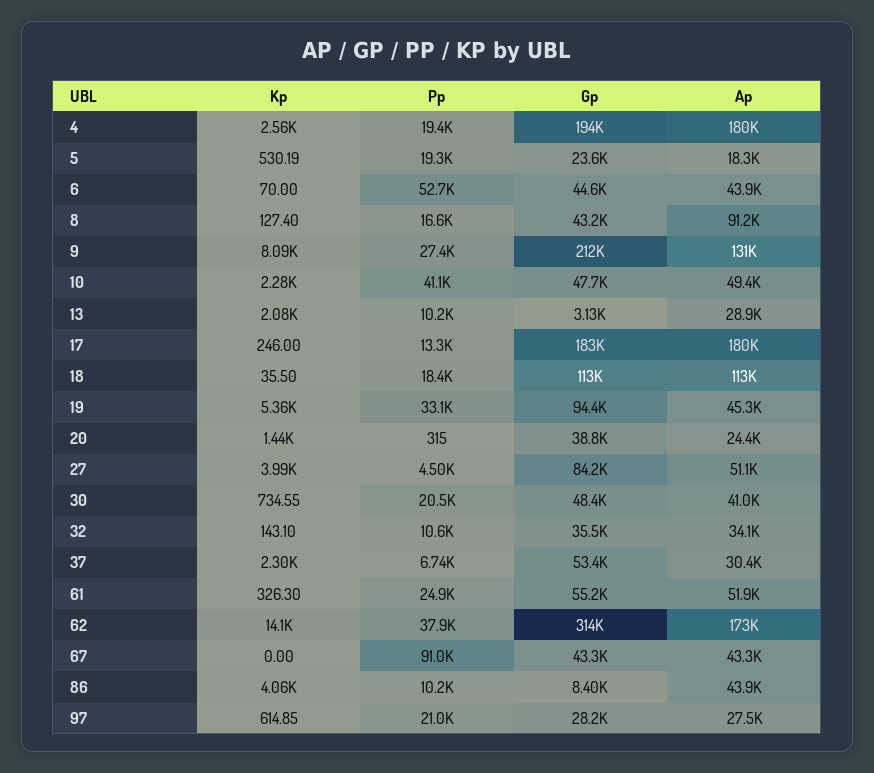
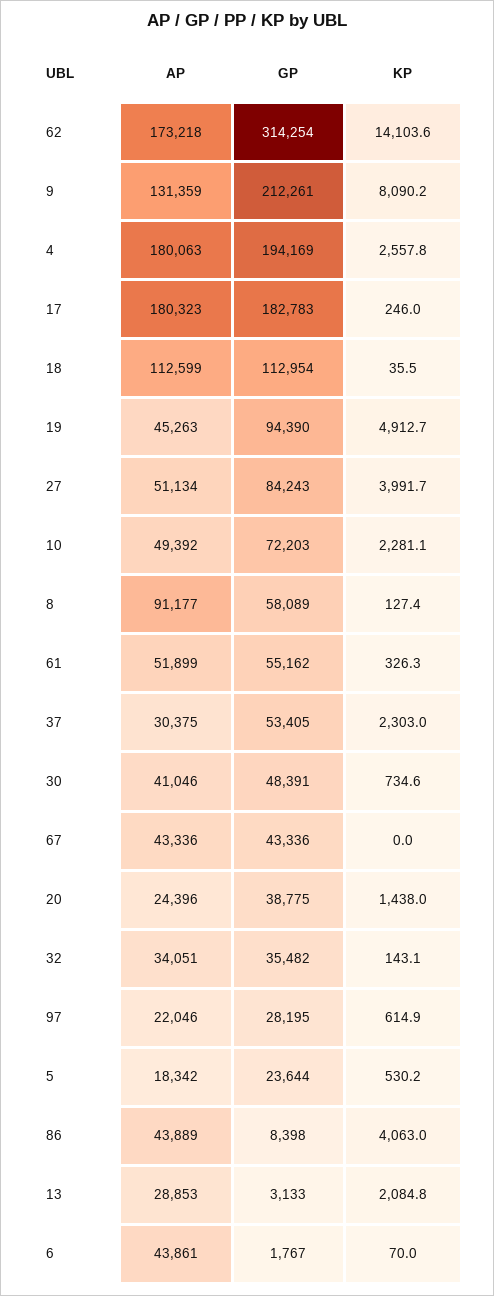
  {
    "Kp": {
      "4": 2557.8,
      "5": 530.19,
      "6": 70,
      "8": 127.4,
      "9": 8090.2,
      "10": 2281.1,
      "13": 2084.8,
      "17": 246,
      "18": 35.5,
-     "19": 5360,
+     "19": 4912.7,
      "20": 1438,
      "27": 3991.7,
      "30": 734.55,
      "32": 143.1,
      "37": 2303,
      "61": 326.3,
      "62": 14103.6,
      "67": 0,
      "86": 4063,
      "97": 614.85
    },
-   "Pp": {
-     "4": 19400,
-     "5": 19300,
-     "6": 52700,
-     "8": 16600,
-     "9": 27400,
-     "10": 41100,
-     "13": 10200,
-     "17": 13300,
-     "18": 18400,
-     "19": 33100,
-     "20": 315,
-     "27": 4500,
-     "30": 20500,
-     "32": 10600,
-     "37": 6740,
-     "61": 24900,
-     "62": 37900,
-     "67": 91000,
-     "86": 10200,
-     "97": 21000
-   },
    "Gp": {
      "4": 194169,
      "5": 23644,
-     "6": 44600,
+     "6": 1767,
-     "8": 43200,
+     "8": 58089,
      "9": 212261,
-     "10": 47700,
+     "10": 72203,
      "13": 3133,
      "17": 182783,
      "18": 112954,
      "19": 94390,
      "20": 38775,
      "27": 84243,
      "30": 48391,
      "32": 35482,
      "37": 53405,
      "61": 55162,
      "62": 314254,
      "67": 43336,
      "86": 8398,
      "97": 28195
    },
    "Ap": {
      "4": 180063,
      "5": 18342,
      "6": 43861,
      "8": 91177,
      "9": 131359,
      "10": 49392,
      "13": 28853,
      "17": 180323,
      "18": 112599,
      "19": 45263,
      "20": 24396,
      "27": 51134,
      "30": 41046,
      "32": 34051,
      "37": 30375,
      "61": 51899,
      "62": 173218,
      "67": 43336,
      "86": 43889,
-     "97": 27500
+     "97": 22046
    }
  }

